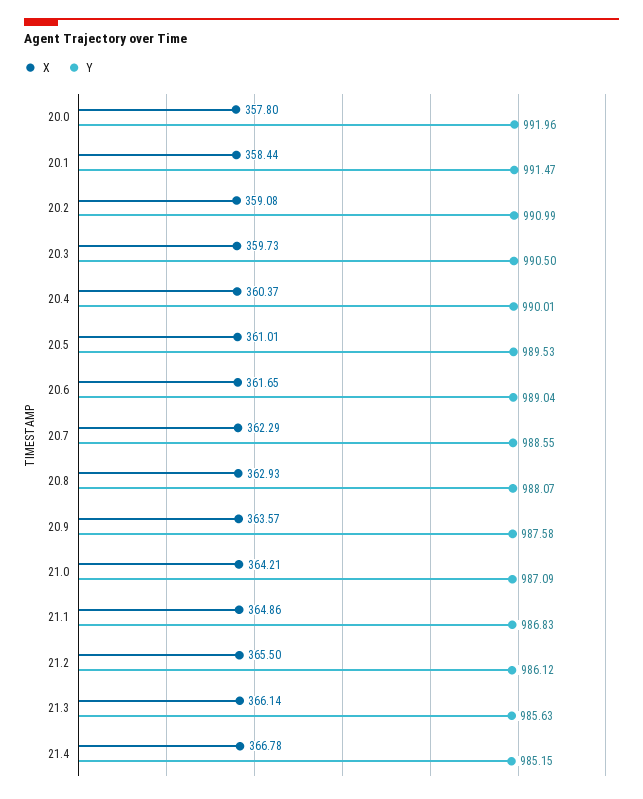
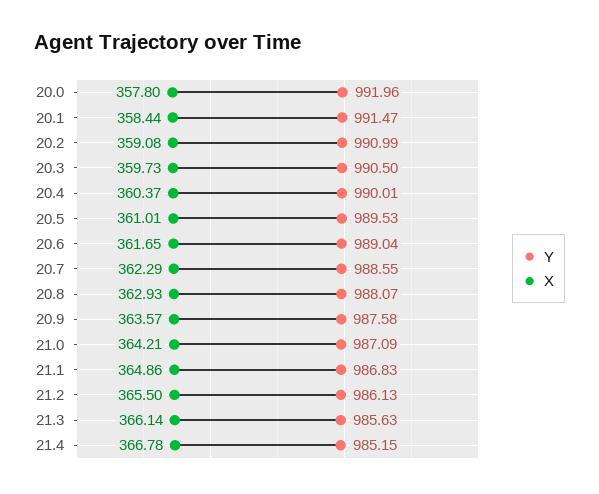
  {
    "X": {
      "20.0": 357.8,
      "20.1": 358.44,
      "20.2": 359.08,
      "20.3": 359.73,
      "20.4": 360.37,
      "20.5": 361.01,
      "20.6": 361.65,
      "20.7": 362.29,
      "20.8": 362.93,
      "20.9": 363.57,
      "21.0": 364.21,
      "21.1": 364.86,
      "21.2": 365.5,
      "21.3": 366.14,
      "21.4": 366.78
    },
    "Y": {
      "20.0": 991.96,
      "20.1": 991.47,
      "20.2": 990.99,
      "20.3": 990.5,
      "20.4": 990.01,
      "20.5": 989.53,
      "20.6": 989.04,
      "20.7": 988.55,
      "20.8": 988.07,
      "20.9": 987.58,
      "21.0": 987.09,
      "21.1": 986.83,
-     "21.2": 986.12,
+     "21.2": 986.13,
      "21.3": 985.63,
      "21.4": 985.15
    }
  }

